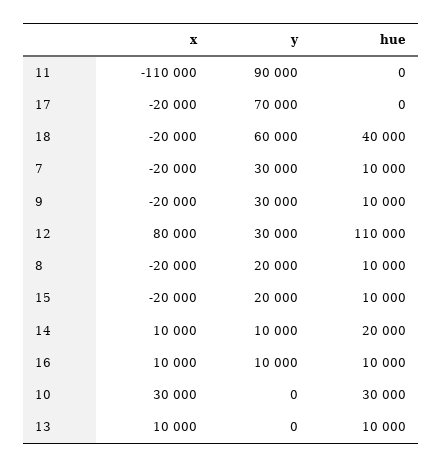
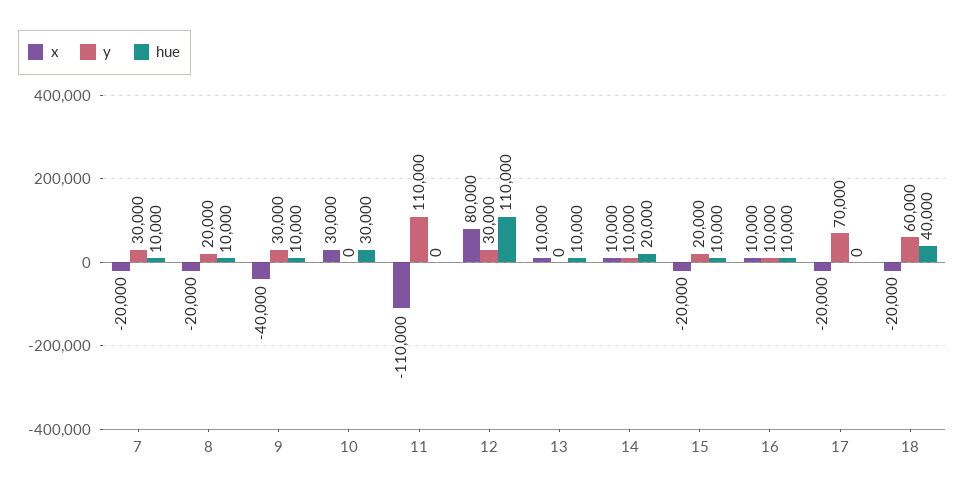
  {
    "x": {
      "11": -110000,
      "17": -20000,
      "18": -20000,
      "7": -20000,
-     "9": -20000,
+     "9": -40000,
      "12": 80000,
      "8": -20000,
      "15": -20000,
      "14": 10000,
      "16": 10000,
      "10": 30000,
      "13": 10000
    },
    "y": {
-     "11": 90000,
+     "11": 110000,
      "17": 70000,
      "18": 60000,
      "7": 30000,
      "9": 30000,
      "12": 30000,
      "8": 20000,
      "15": 20000,
      "14": 10000,
      "16": 10000,
      "10": 0,
      "13": 0
    },
    "hue": {
      "11": 0,
      "17": 0,
      "18": 40000,
      "7": 10000,
      "9": 10000,
      "12": 110000,
      "8": 10000,
      "15": 10000,
      "14": 20000,
      "16": 10000,
      "10": 30000,
      "13": 10000
    }
  }

